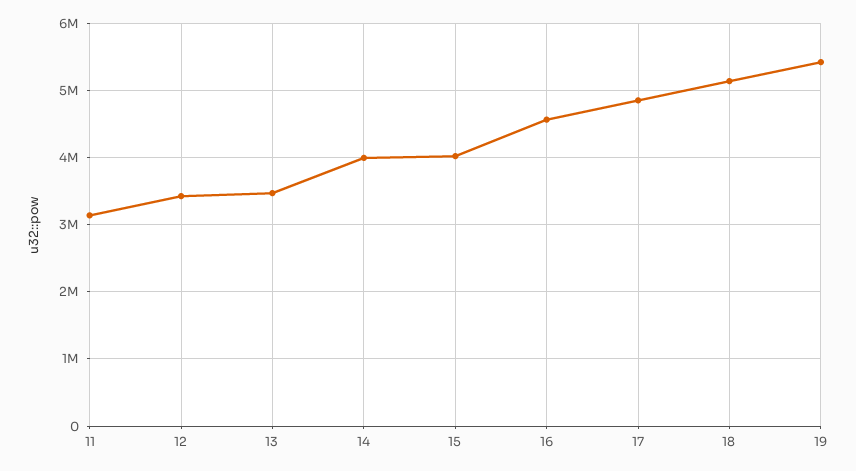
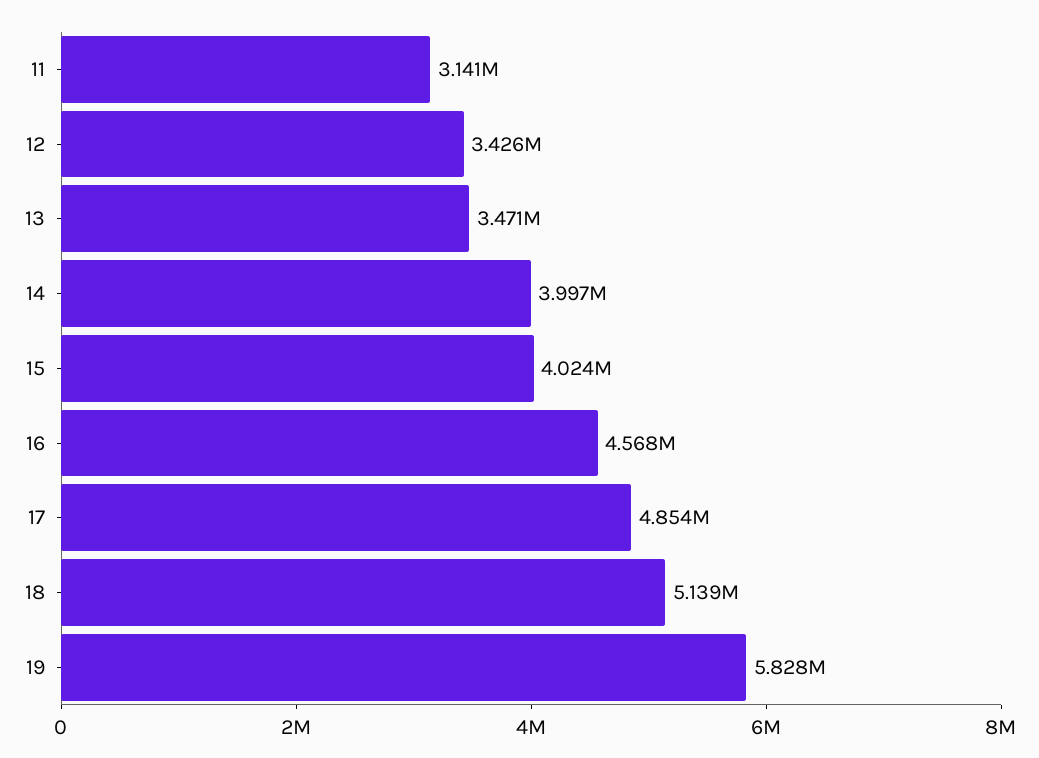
  {
    "11": 3141000,
    "12": 3426000,
    "13": 3471000,
    "14": 3997000,
    "15": 4024000,
    "16": 4568000,
    "17": 4854000,
    "18": 5139000,
-   "19": 5400000
+   "19": 5828000
  }

